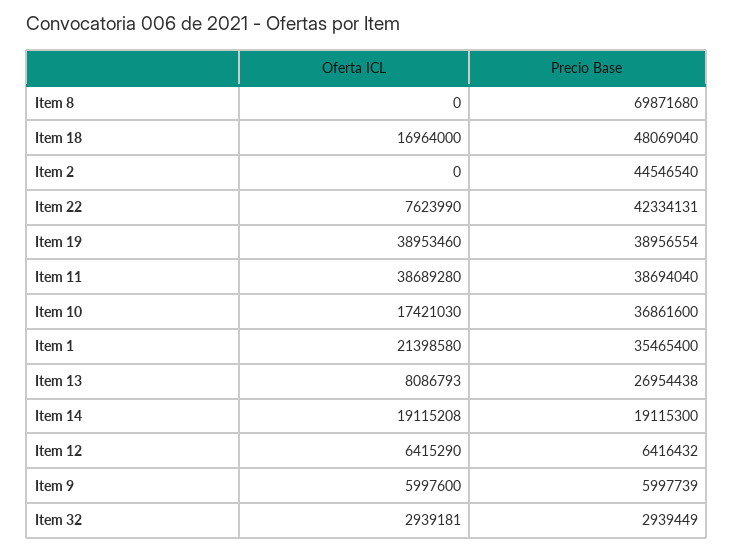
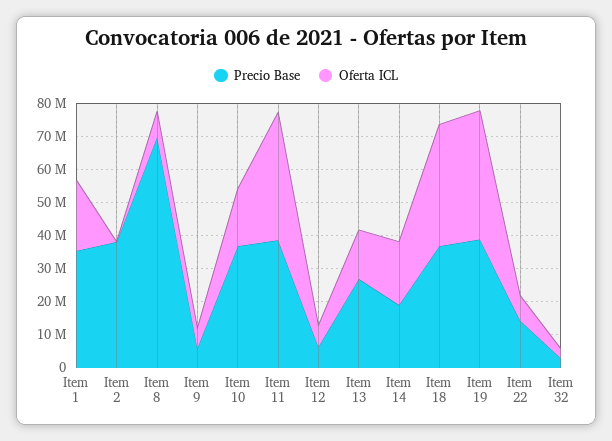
  {
    "Oferta ICL": {
-     "Item 8": 0,
+     "Item 8": 7500000,
-     "Item 18": 16964000,
+     "Item 18": 37500000,
      "Item 2": 0,
      "Item 22": 7623990,
      "Item 19": 38953460,
      "Item 11": 38689280,
      "Item 10": 17421030,
      "Item 1": 21398580,
-     "Item 13": 8086793,
+     "Item 13": 15000000,
      "Item 14": 19115208,
      "Item 12": 6415290,
      "Item 9": 5997600,
      "Item 32": 2939181
    },
    "Precio Base": {
      "Item 8": 69871680,
-     "Item 18": 48069040,
+     "Item 18": 37500000,
-     "Item 2": 44546540,
+     "Item 2": 37500000,
-     "Item 22": 42334131,
+     "Item 22": 15000000,
      "Item 19": 38956554,
      "Item 11": 38694040,
      "Item 10": 36861600,
      "Item 1": 35465400,
      "Item 13": 26954438,
      "Item 14": 19115300,
      "Item 12": 6416432,
      "Item 9": 5997739,
      "Item 32": 2939449
    }
  }

